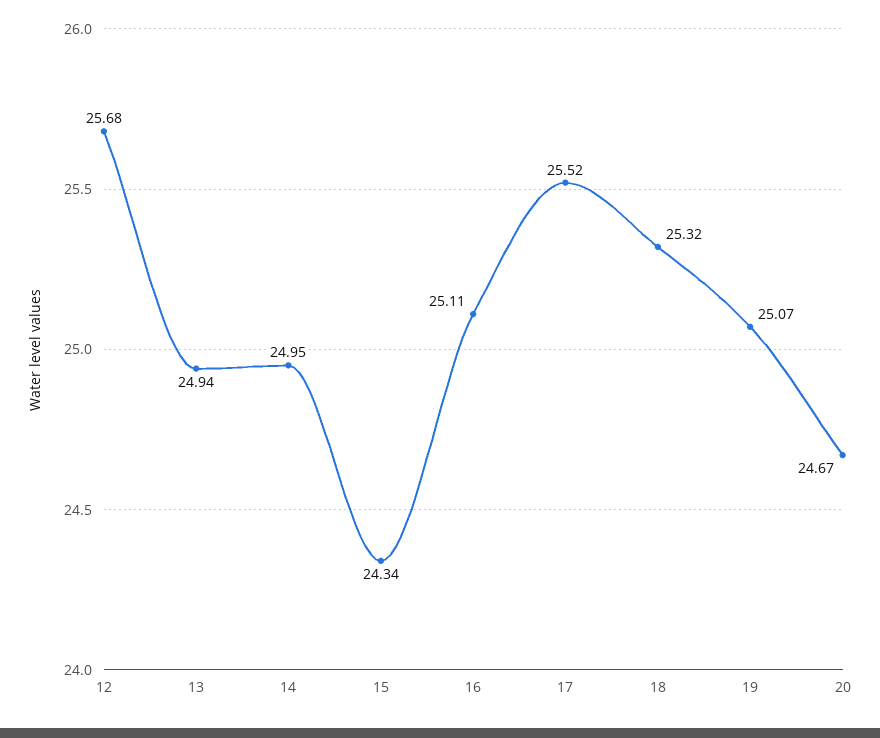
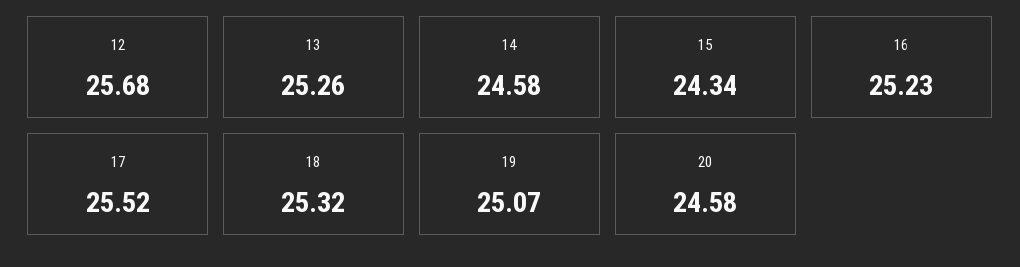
  {
    "12": 25.68,
-   "13": 24.94,
+   "13": 25.26,
-   "14": 24.95,
+   "14": 24.58,
    "15": 24.34,
-   "16": 25.11,
+   "16": 25.23,
    "17": 25.52,
    "18": 25.32,
    "19": 25.07,
-   "20": 24.67
+   "20": 24.58
  }

